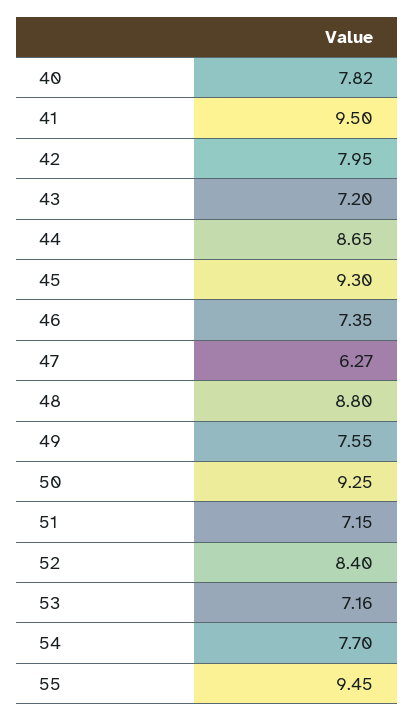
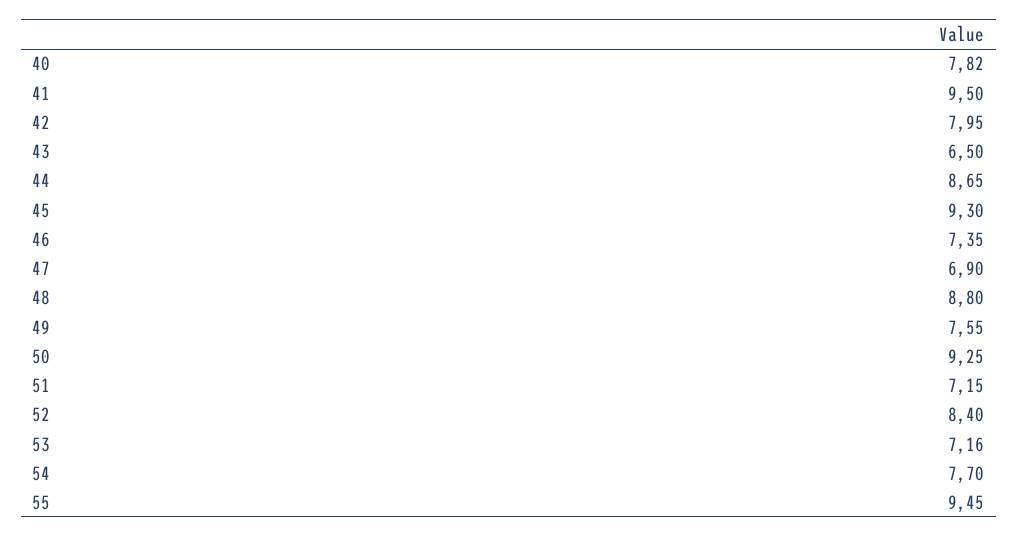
  {
    "40": 7.82,
    "41": 9.5,
    "42": 7.95,
-   "43": 7.2,
+   "43": 6.5,
    "44": 8.65,
    "45": 9.3,
    "46": 7.35,
-   "47": 6.27,
+   "47": 6.9,
    "48": 8.8,
    "49": 7.55,
    "50": 9.25,
    "51": 7.15,
    "52": 8.4,
    "53": 7.16,
    "54": 7.7,
    "55": 9.45
  }

